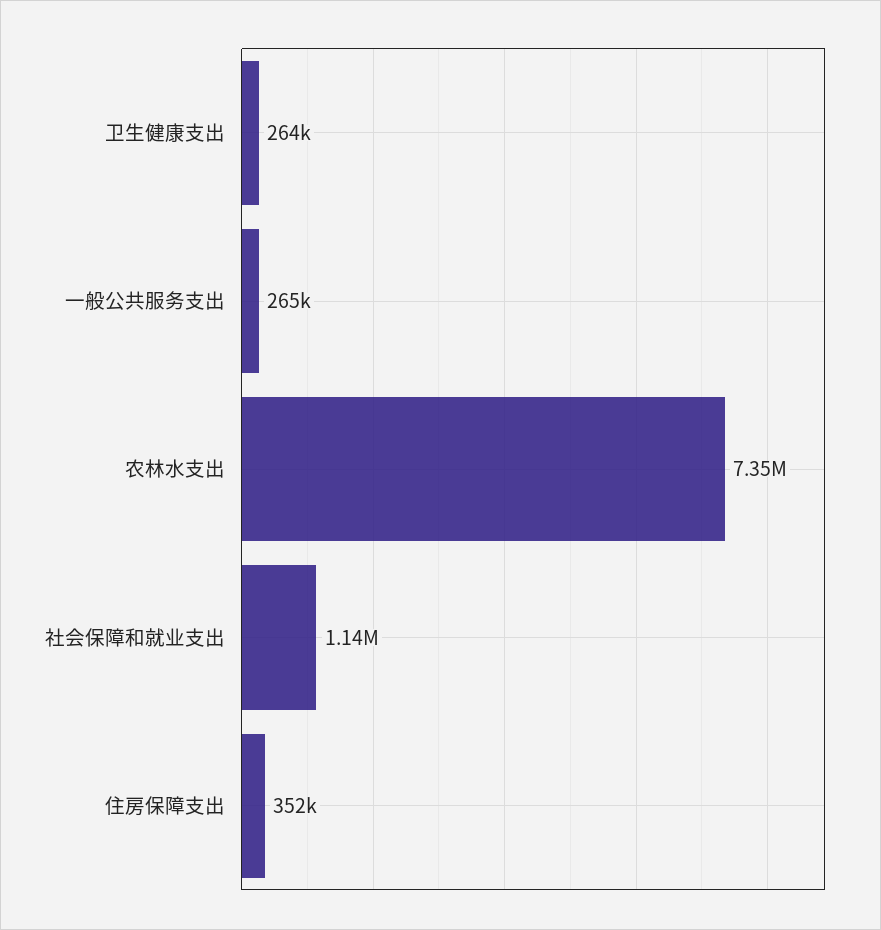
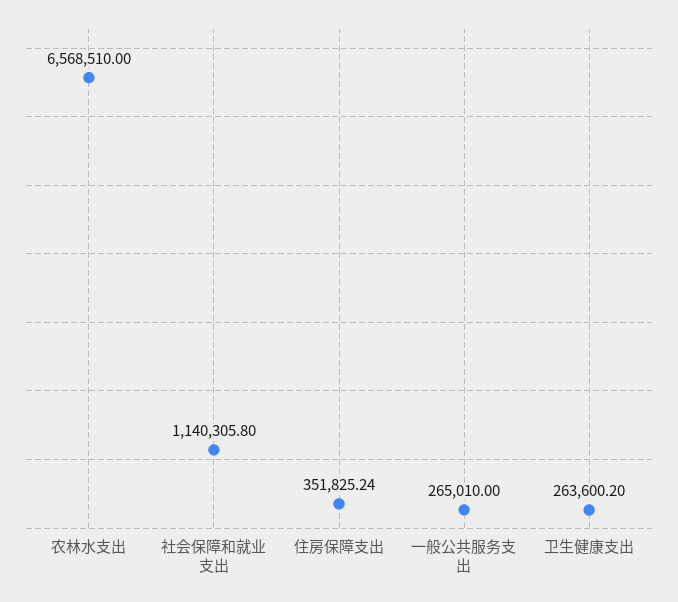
  {
    "卫生健康支出": 263600.2,
    "一般公共服务支出": 265010,
-   "农林水支出": 7350000,
+   "农林水支出": 6568510,
    "社会保障和就业支出": 1140305.8,
    "住房保障支出": 351825.24
  }

